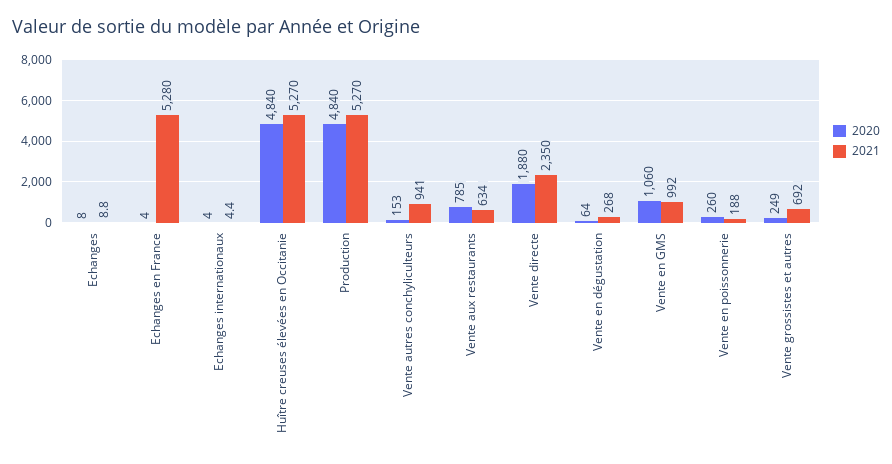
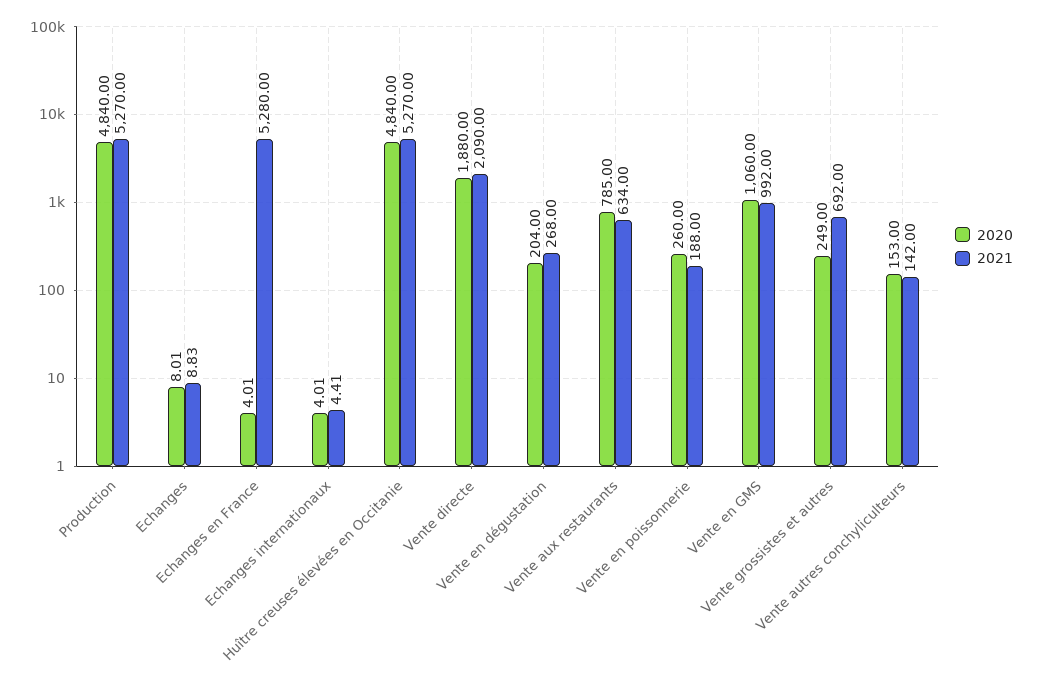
  {
    "2020": {
      "Echanges": 8.01,
      "Echanges en France": 4.01,
      "Echanges internationaux": 4.01,
      "Huître creuses élevées en Occitanie": 4840,
      "Production": 4840,
      "Vente autres conchyliculteurs": 153,
      "Vente aux restaurants": 785,
      "Vente directe": 1880,
-     "Vente en dégustation": 64,
+     "Vente en dégustation": 204,
      "Vente en GMS": 1060,
      "Vente en poissonnerie": 260,
      "Vente grossistes et autres": 249
    },
    "2021": {
      "Echanges": 8.83,
      "Echanges en France": 5280,
      "Echanges internationaux": 4.41,
      "Huître creuses élevées en Occitanie": 5270,
      "Production": 5270,
-     "Vente autres conchyliculteurs": 941,
+     "Vente autres conchyliculteurs": 142,
      "Vente aux restaurants": 634,
-     "Vente directe": 2350,
+     "Vente directe": 2090,
      "Vente en dégustation": 268,
      "Vente en GMS": 992,
      "Vente en poissonnerie": 188,
      "Vente grossistes et autres": 692
    }
  }

